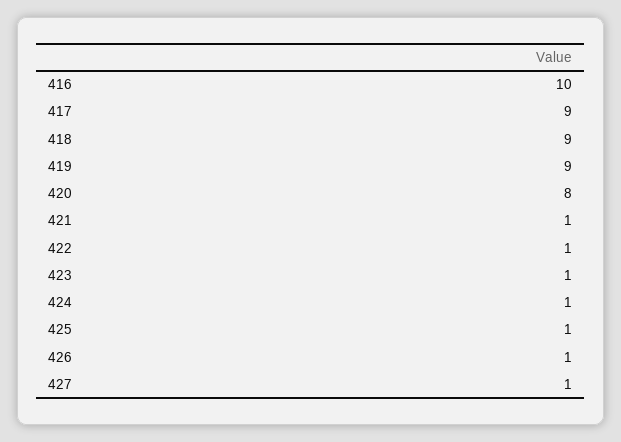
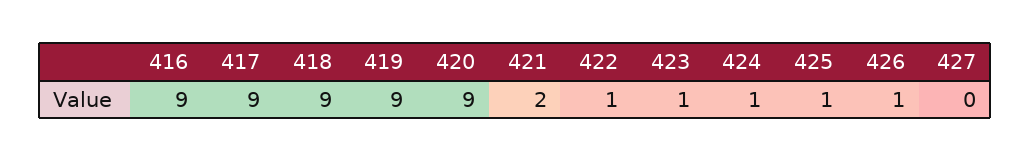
  {
-   "416": 10,
+   "416": 9,
    "417": 9,
    "418": 9,
    "419": 9,
-   "420": 8,
+   "420": 9,
-   "421": 1,
+   "421": 2,
    "422": 1,
    "423": 1,
    "424": 1,
    "425": 1,
    "426": 1,
-   "427": 1
+   "427": 0
  }

